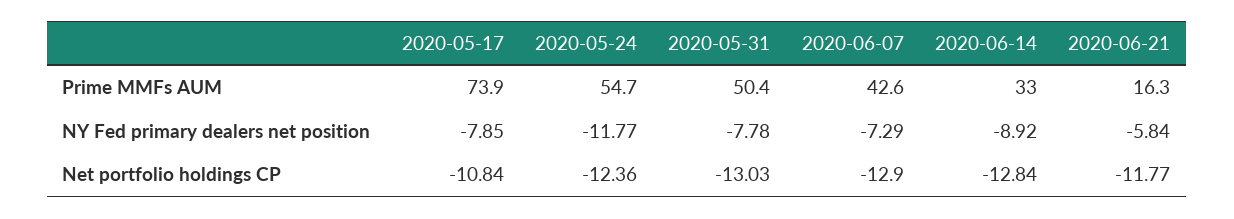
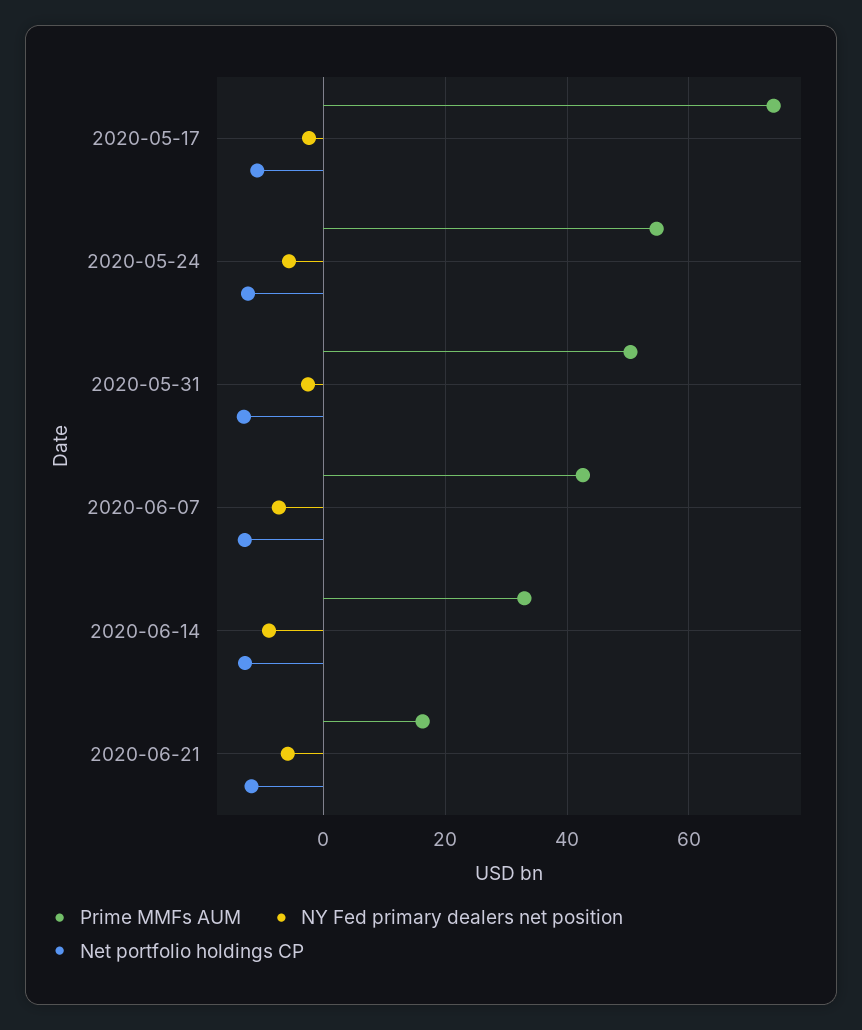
  {
    "Prime MMFs AUM": {
      "2020-05-17": 73.9,
      "2020-05-24": 54.7,
      "2020-05-31": 50.4,
      "2020-06-07": 42.6,
      "2020-06-14": 33,
      "2020-06-21": 16.3
    },
    "NY Fed primary dealers net position": {
-     "2020-05-17": -7.85,
+     "2020-05-17": -2,
-     "2020-05-24": -11.77,
+     "2020-05-24": -6,
-     "2020-05-31": -7.78,
+     "2020-05-31": -2,
      "2020-06-07": -7.29,
      "2020-06-14": -8.92,
      "2020-06-21": -5.84
    },
    "Net portfolio holdings CP": {
      "2020-05-17": -10.84,
      "2020-05-24": -12.36,
      "2020-05-31": -13.03,
      "2020-06-07": -12.9,
      "2020-06-14": -12.84,
      "2020-06-21": -11.77
    }
  }

